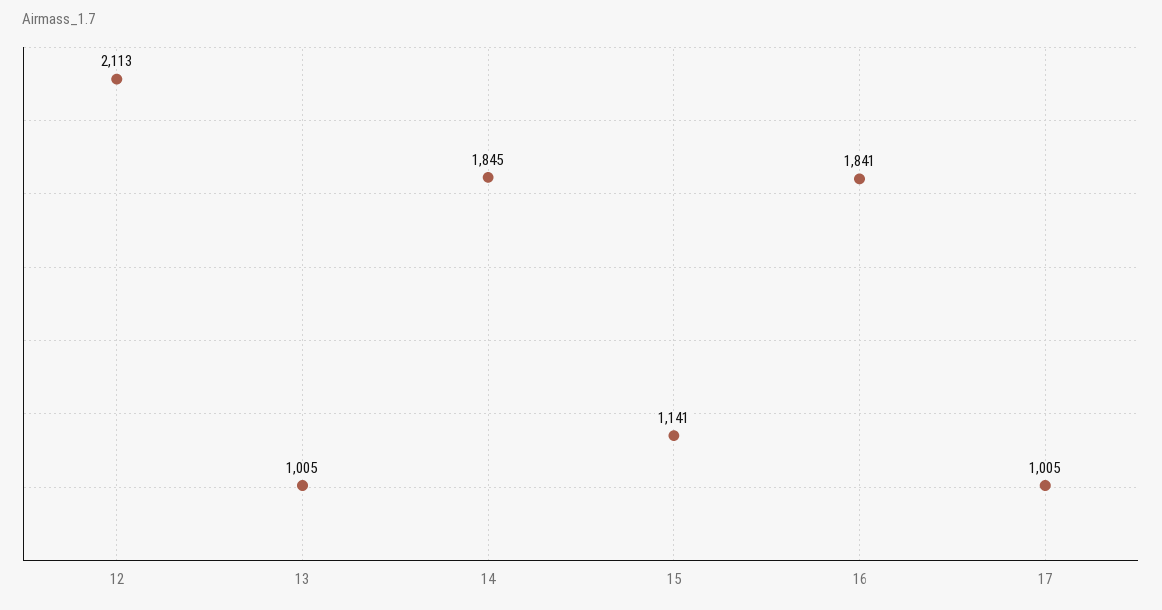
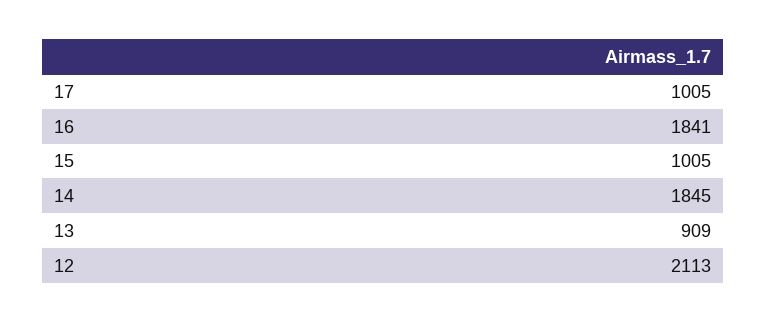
  {
    "12": 2113,
-   "13": 1005,
+   "13": 909,
    "14": 1845,
-   "15": 1141,
+   "15": 1005,
    "16": 1841,
    "17": 1005
  }

